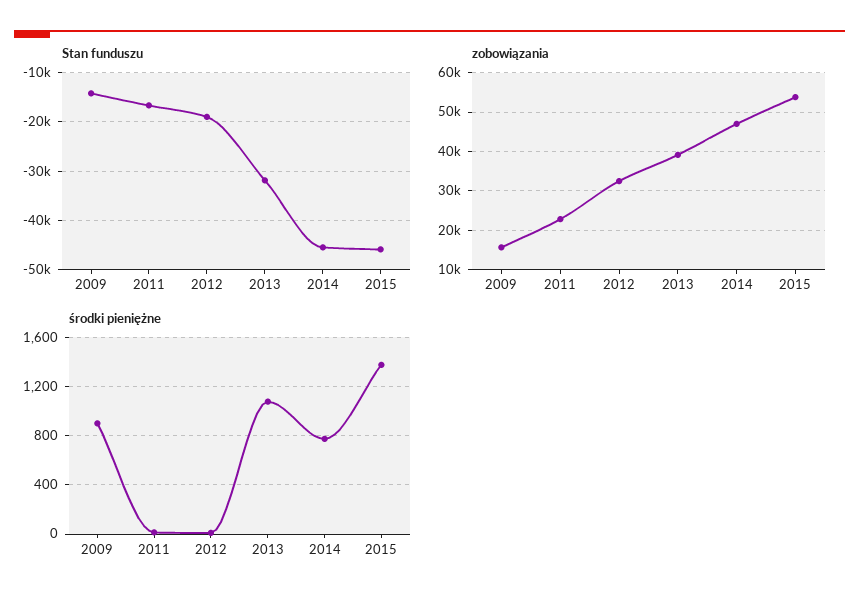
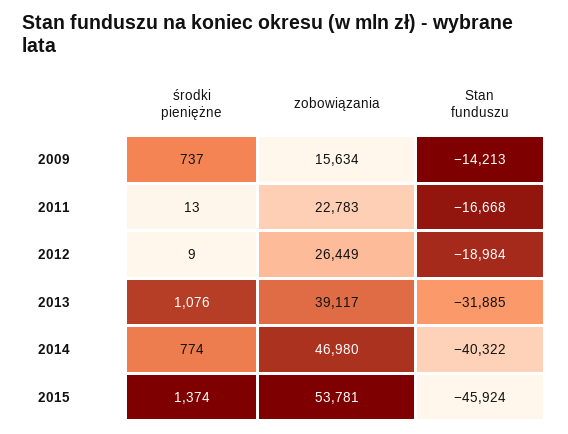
  {
    "Stan funduszu": {
      "2009": -14213,
      "2011": -16668,
      "2012": -18984,
      "2013": -31885,
-     "2014": -46000,
+     "2014": -40322,
      "2015": -45924
    },
    "zobowiązania": {
      "2009": 15634,
      "2011": 22783,
-     "2012": 32000,
+     "2012": 26449,
      "2013": 39117,
      "2014": 46980,
      "2015": 53781
    },
    "środki pieniężne": {
-     "2009": 900,
+     "2009": 737,
      "2011": 13,
      "2012": 9,
      "2013": 1076,
      "2014": 774,
      "2015": 1374
    }
  }

